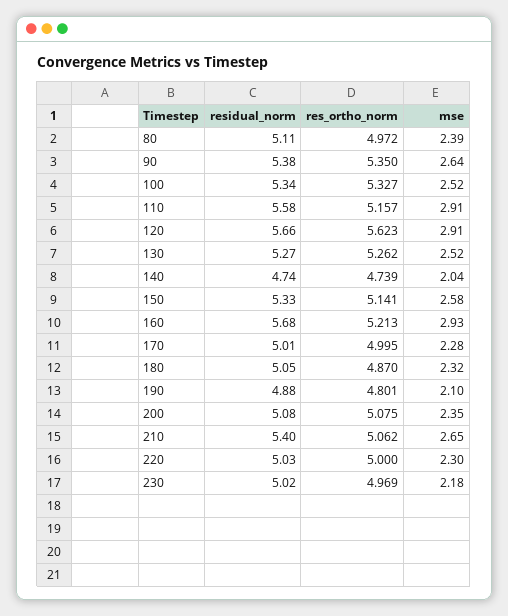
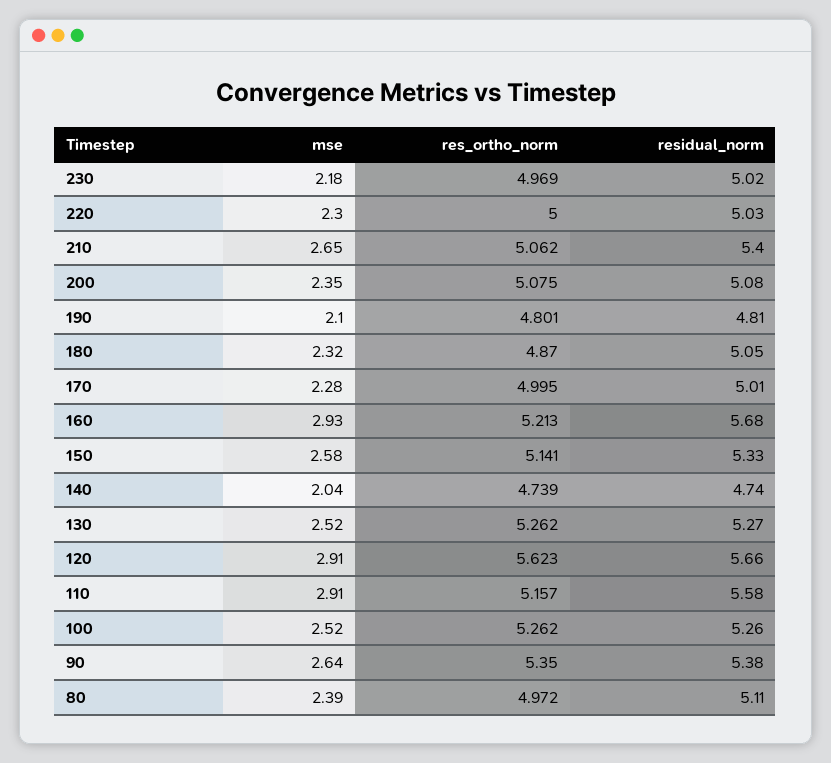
  {
    "residual_norm": {
      "80": 5.11,
      "90": 5.38,
-     "100": 5.34,
+     "100": 5.26,
      "110": 5.58,
      "120": 5.66,
      "130": 5.27,
      "140": 4.74,
      "150": 5.33,
      "160": 5.68,
      "170": 5.01,
      "180": 5.05,
-     "190": 4.88,
+     "190": 4.81,
      "200": 5.08,
      "210": 5.4,
      "220": 5.03,
      "230": 5.02
    },
    "res_ortho_norm": {
      "80": 4.972,
      "90": 5.35,
-     "100": 5.327,
+     "100": 5.262,
      "110": 5.157,
      "120": 5.623,
      "130": 5.262,
      "140": 4.739,
      "150": 5.141,
      "160": 5.213,
      "170": 4.995,
      "180": 4.87,
      "190": 4.801,
      "200": 5.075,
      "210": 5.062,
      "220": 5,
      "230": 4.969
    },
    "mse": {
      "80": 2.39,
      "90": 2.64,
      "100": 2.52,
      "110": 2.91,
      "120": 2.91,
      "130": 2.52,
      "140": 2.04,
      "150": 2.58,
      "160": 2.93,
      "170": 2.28,
      "180": 2.32,
      "190": 2.1,
      "200": 2.35,
      "210": 2.65,
      "220": 2.3,
      "230": 2.18
    }
  }

